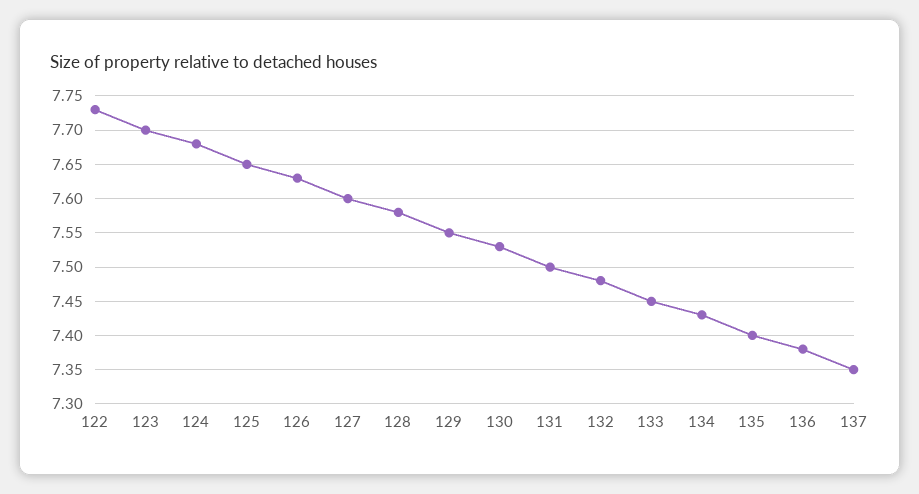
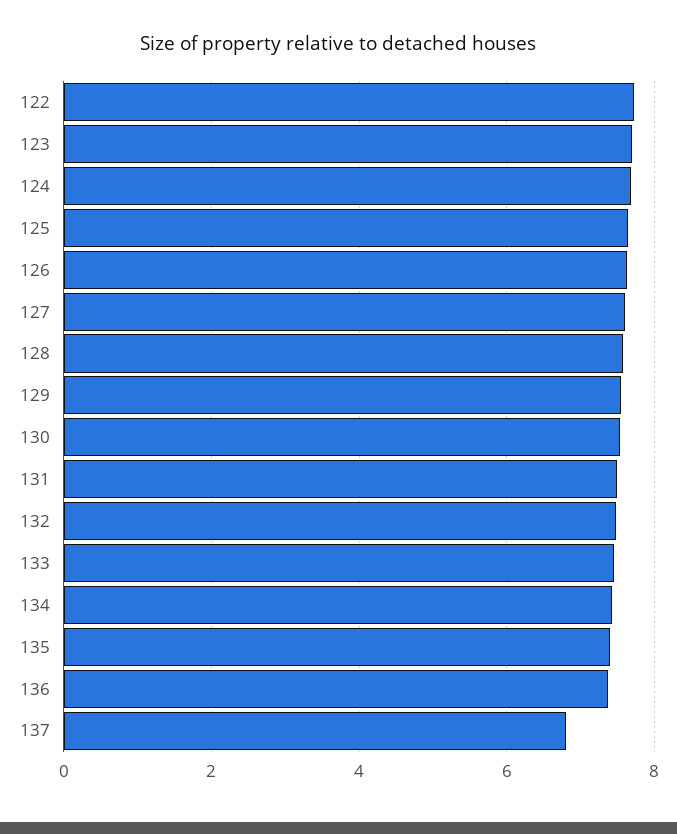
  {
    "122": 7.73,
    "123": 7.7,
    "124": 7.68,
    "125": 7.65,
    "126": 7.63,
    "127": 7.6,
    "128": 7.58,
    "129": 7.55,
    "130": 7.53,
    "131": 7.5,
    "132": 7.48,
    "133": 7.45,
    "134": 7.43,
    "135": 7.4,
    "136": 7.38,
-   "137": 7.35
+   "137": 6.8
  }

